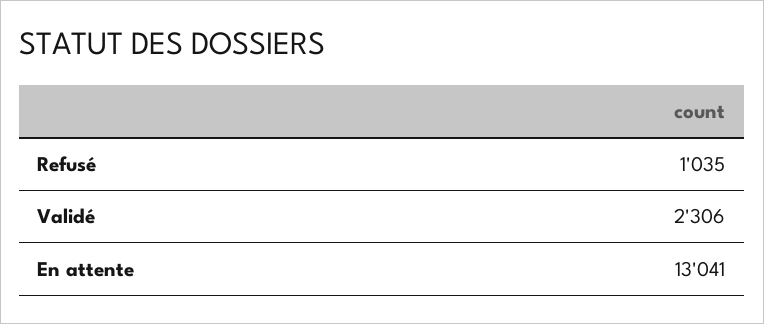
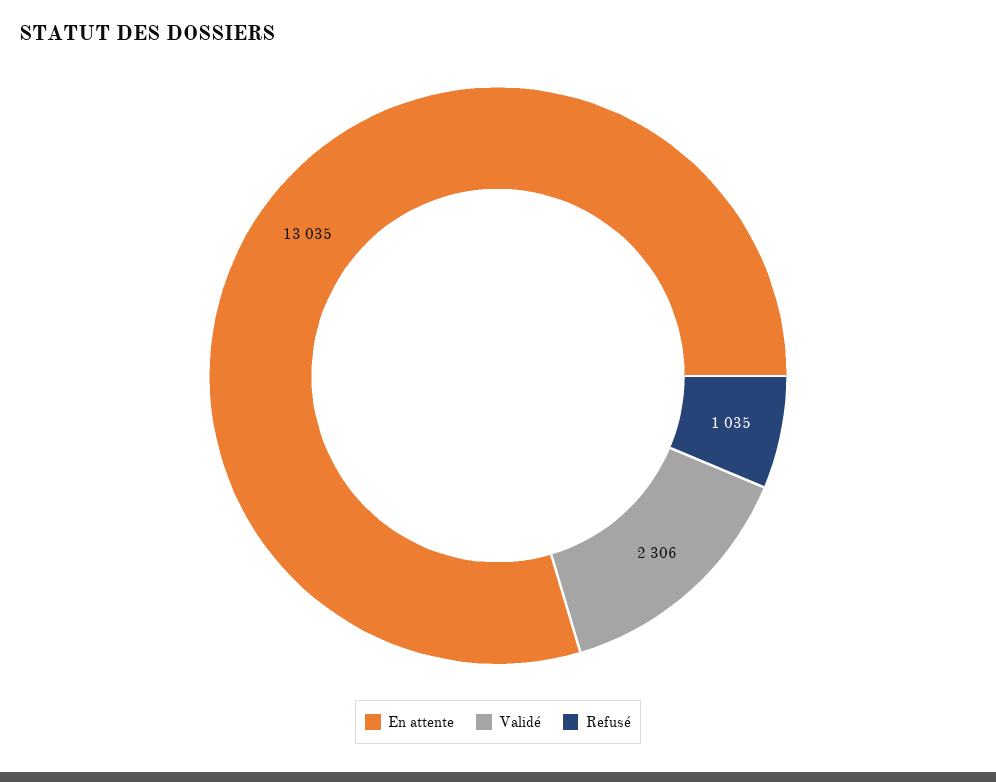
  {
    "Refusé": 1035,
    "Validé": 2306,
-   "En attente": 13041
+   "En attente": 13035
  }

